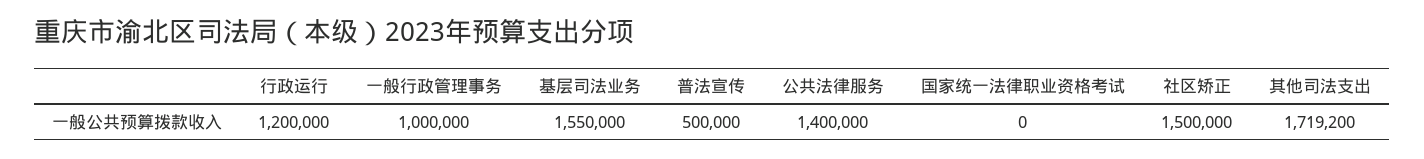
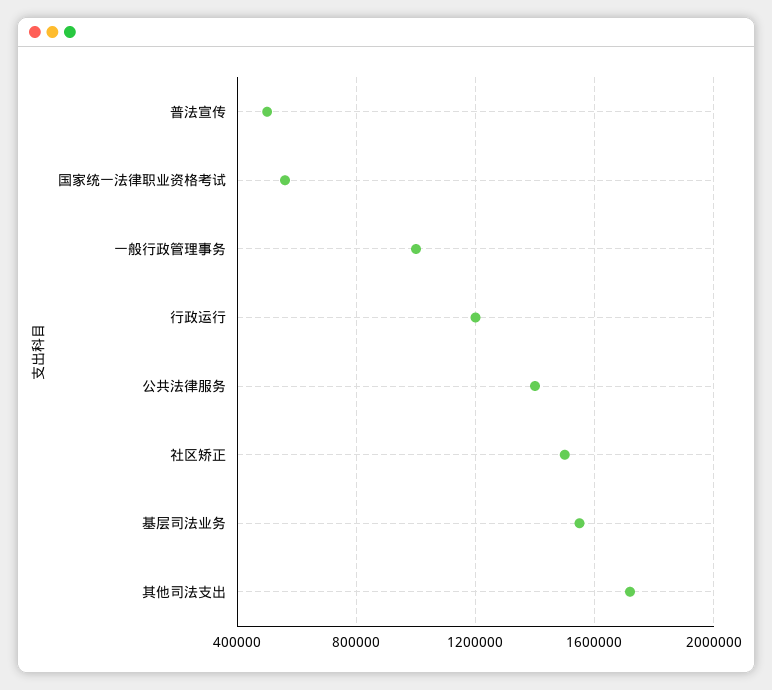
  {
    "行政运行": 1200000,
    "一般行政管理事务": 1000000,
    "基层司法业务": 1550000,
    "普法宣传": 500000,
    "公共法律服务": 1400000,
-   "国家统一法律职业资格考试": 0,
+   "国家统一法律职业资格考试": 550000,
    "社区矫正": 1500000,
    "其他司法支出": 1719200
  }

